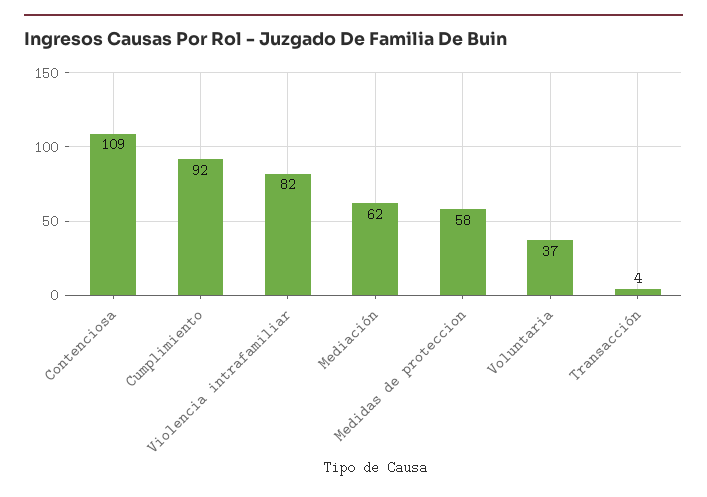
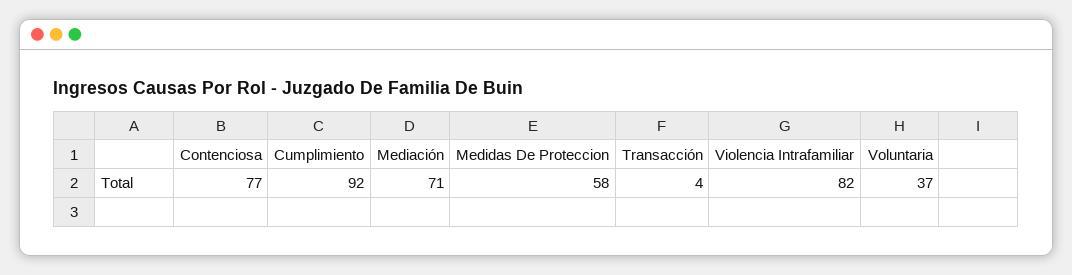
  {
-   "Contenciosa": 109,
+   "Contenciosa": 77,
    "Cumplimiento": 92,
    "Violencia intrafamiliar": 82,
-   "Mediación": 62,
+   "Mediación": 71,
    "Medidas de proteccion": 58,
    "Voluntaria": 37,
    "Transacción": 4
  }

